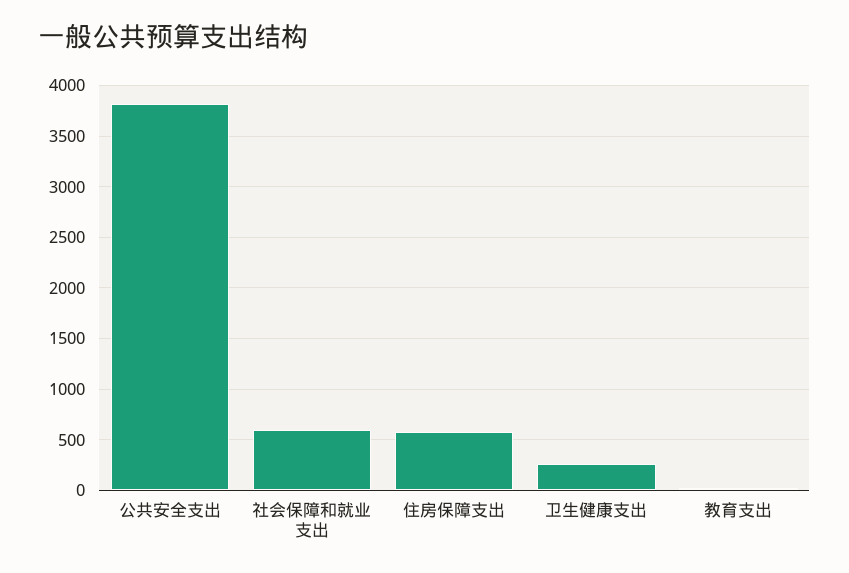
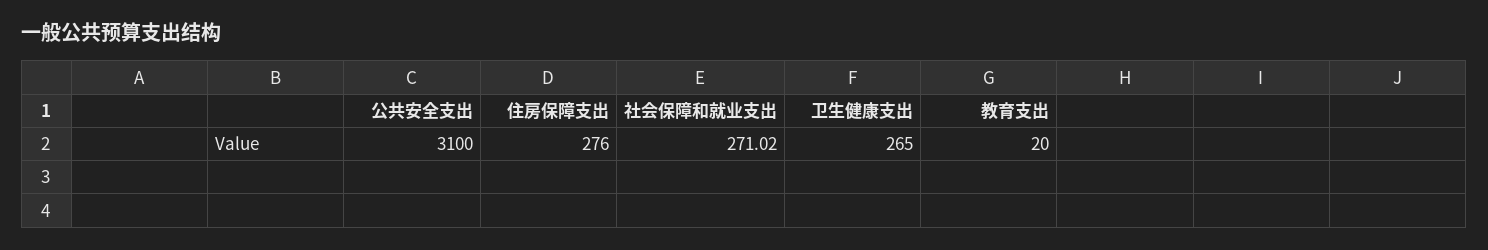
  {
-   "公共安全支出": 3800,
+   "公共安全支出": 3100,
-   "社会保障和就业支出": 600,
+   "社会保障和就业支出": 271.02,
-   "住房保障支出": 600,
+   "住房保障支出": 276,
    "卫生健康支出": 265,
    "教育支出": 20
  }

